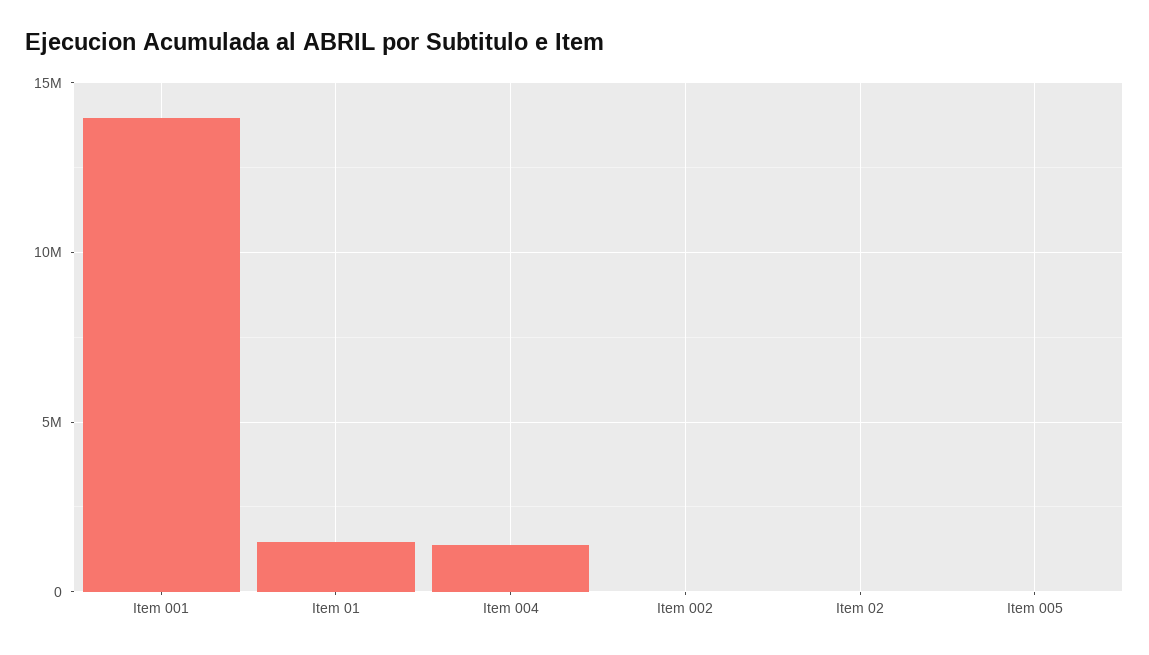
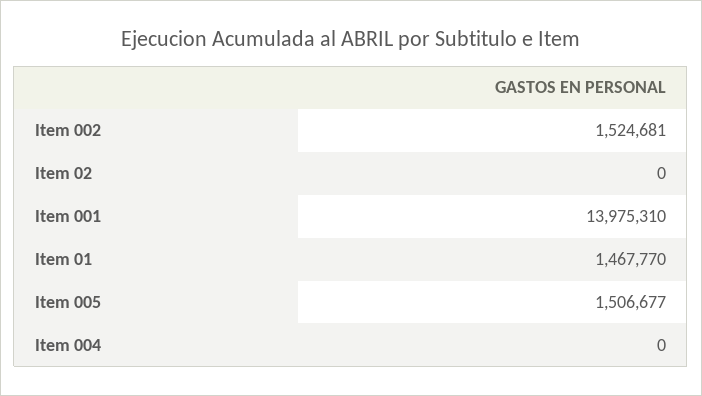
  {
    "Item 001": 13975310,
    "Item 01": 1467770,
-   "Item 004": 1500000,
+   "Item 004": 0,
-   "Item 002": 0,
+   "Item 002": 1524681,
    "Item 02": 0,
-   "Item 005": 0
+   "Item 005": 1506677
  }

